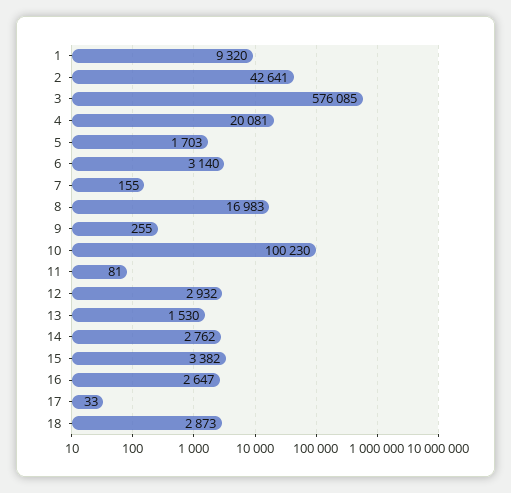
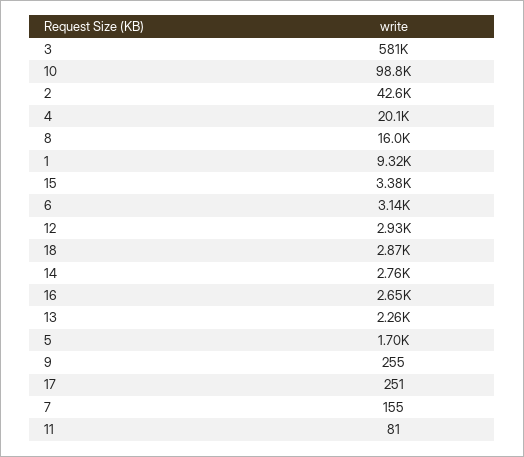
  {
    "1": 9320,
    "2": 42641,
-   "3": 576085,
+   "3": 581000,
    "4": 20081,
    "5": 1703,
    "6": 3140,
    "7": 155,
-   "8": 16983,
+   "8": 16000,
    "9": 255,
-   "10": 100230,
+   "10": 98800,
    "11": 81,
    "12": 2932,
-   "13": 1530,
+   "13": 2260,
    "14": 2762,
    "15": 3382,
    "16": 2647,
-   "17": 33,
+   "17": 251,
    "18": 2873
  }

